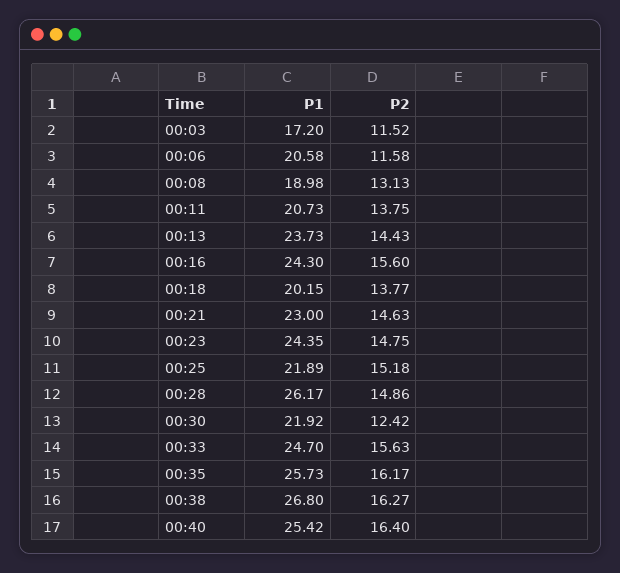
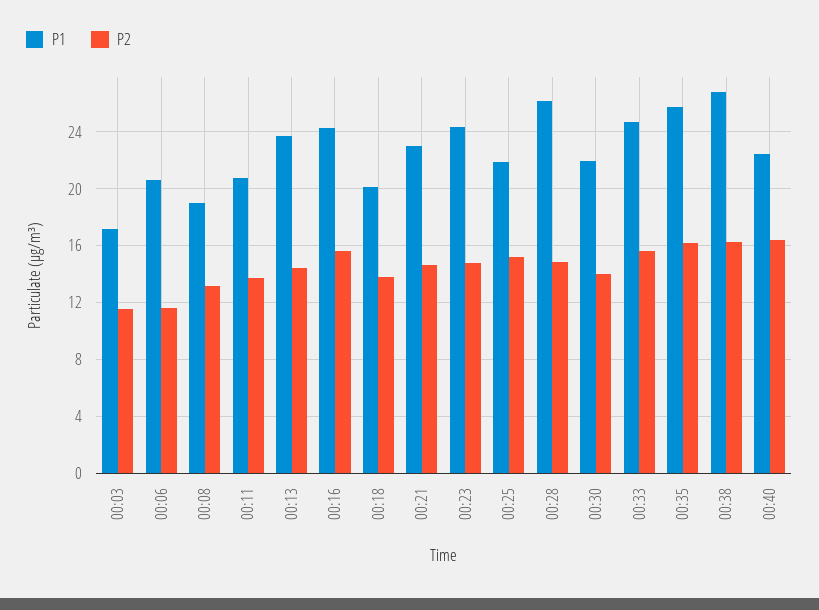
  {
    "P1": {
      "00:03": 17.2,
      "00:06": 20.58,
      "00:08": 18.98,
      "00:11": 20.73,
      "00:13": 23.73,
      "00:16": 24.3,
      "00:18": 20.15,
      "00:21": 23,
      "00:23": 24.35,
      "00:25": 21.89,
      "00:28": 26.17,
      "00:30": 21.92,
      "00:33": 24.7,
      "00:35": 25.73,
      "00:38": 26.8,
-     "00:40": 25.42
+     "00:40": 22.5
    },
    "P2": {
      "00:03": 11.52,
      "00:06": 11.58,
      "00:08": 13.13,
      "00:11": 13.75,
      "00:13": 14.43,
      "00:16": 15.6,
      "00:18": 13.77,
      "00:21": 14.63,
      "00:23": 14.75,
      "00:25": 15.18,
      "00:28": 14.86,
-     "00:30": 12.42,
+     "00:30": 14,
      "00:33": 15.63,
      "00:35": 16.17,
      "00:38": 16.27,
      "00:40": 16.4
    }
  }

